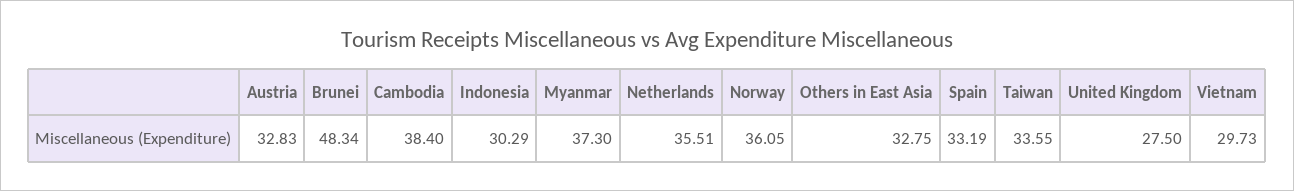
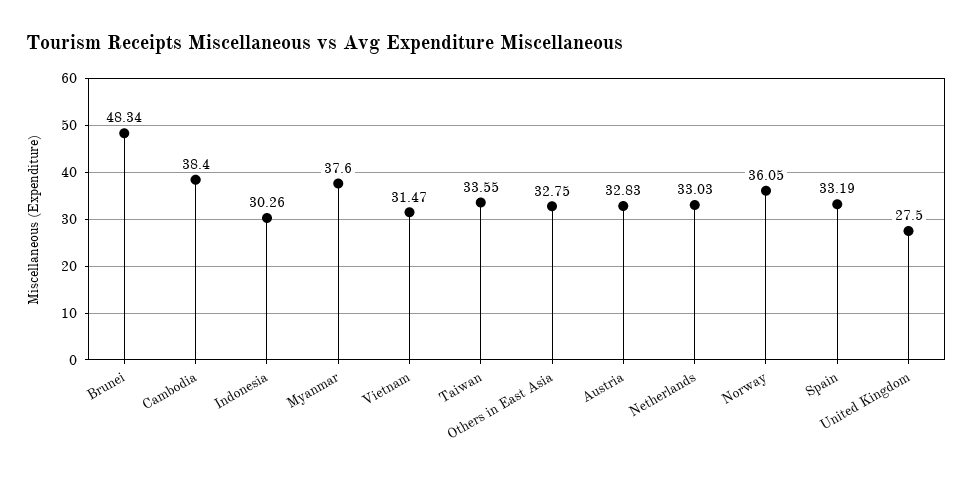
  {
    "Austria": 32.83,
    "Brunei": 48.34,
    "Cambodia": 38.4,
-   "Indonesia": 30.29,
+   "Indonesia": 30.26,
-   "Myanmar": 37.3,
+   "Myanmar": 37.6,
-   "Netherlands": 35.51,
+   "Netherlands": 33.03,
    "Norway": 36.05,
    "Others in East Asia": 32.75,
    "Spain": 33.19,
    "Taiwan": 33.55,
    "United Kingdom": 27.5,
-   "Vietnam": 29.73
+   "Vietnam": 31.47
  }

